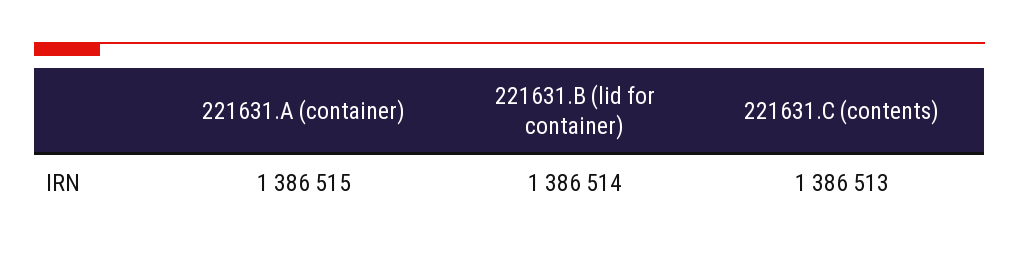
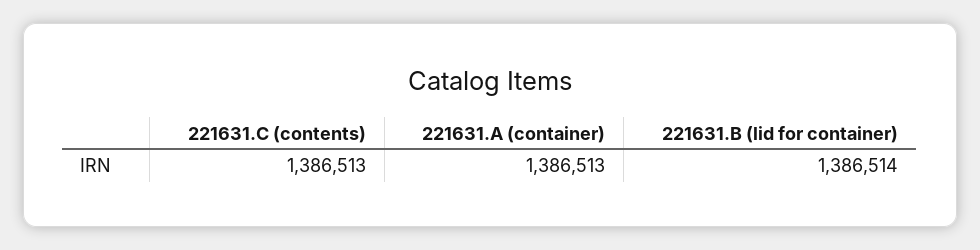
  {
-   "221631.A (container)": 1386515,
+   "221631.A (container)": 1386513,
    "221631.B (lid for container)": 1386514,
    "221631.C (contents)": 1386513
  }

